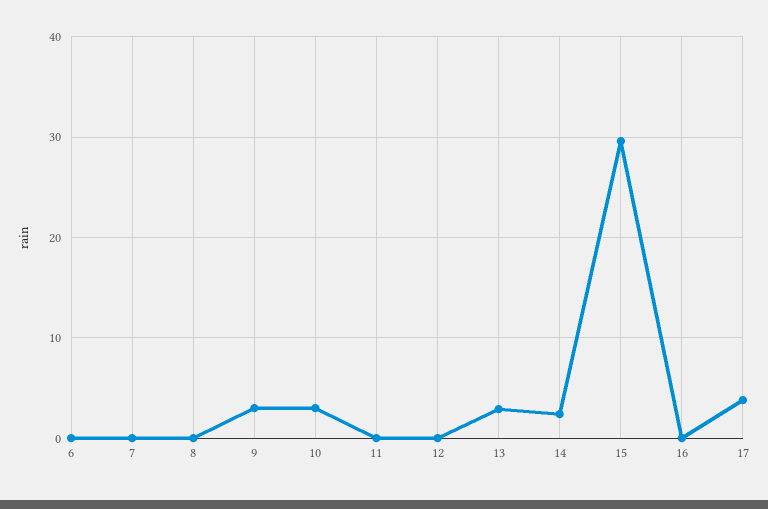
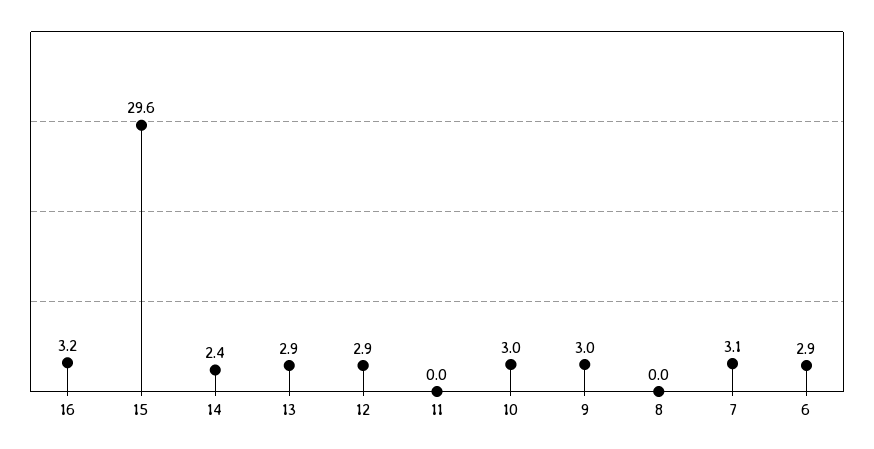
  {
-   "6": 0,
+   "6": 2.9,
-   "7": 0,
+   "7": 3.1,
    "8": 0,
    "9": 3,
    "10": 3,
    "11": 0,
-   "12": 0,
+   "12": 2.9,
    "13": 2.9,
    "14": 2.4,
    "15": 29.6,
-   "16": 0,
+   "16": 3.2
-   "17": 4
  }

